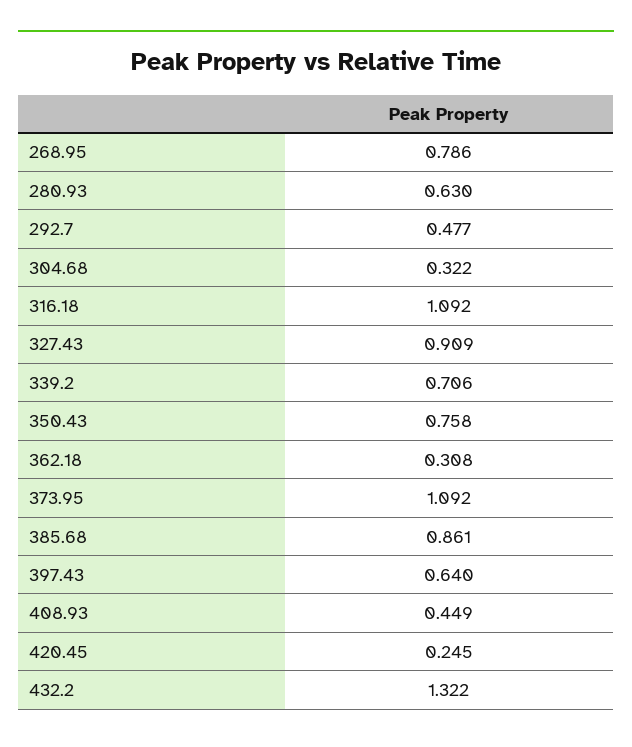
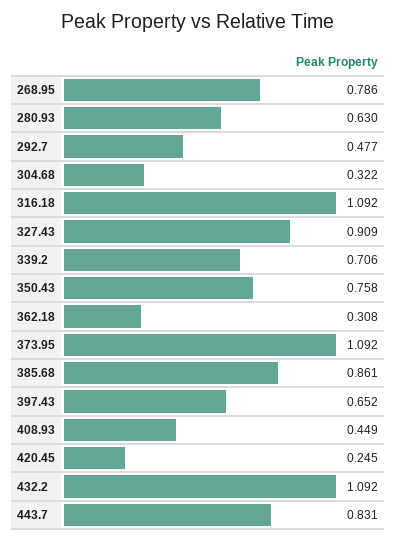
  {
    "268.95": 0.786,
    "280.93": 0.63,
    "292.7": 0.477,
    "304.68": 0.322,
    "316.18": 1.092,
    "327.43": 0.909,
    "339.2": 0.706,
    "350.43": 0.758,
    "362.18": 0.308,
    "373.95": 1.092,
    "385.68": 0.861,
-   "397.43": 0.64,
+   "397.43": 0.652,
    "408.93": 0.449,
    "420.45": 0.245,
-   "432.2": 1.322
+   "432.2": 1.092,
+   "443.7": 0.831
  }

